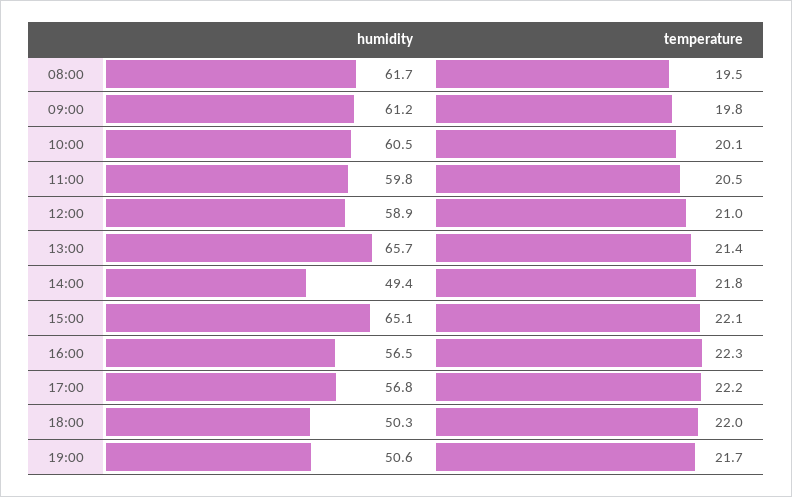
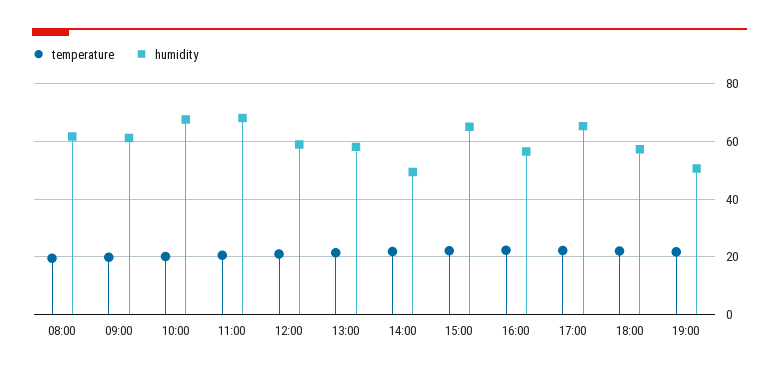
  {
    "humidity": {
      "08:00": 61.7,
      "09:00": 61.2,
-     "10:00": 60.5,
+     "10:00": 67.5,
-     "11:00": 59.8,
+     "11:00": 67.5,
      "12:00": 58.9,
-     "13:00": 65.7,
+     "13:00": 57.5,
      "14:00": 49.4,
      "15:00": 65.1,
      "16:00": 56.5,
-     "17:00": 56.8,
+     "17:00": 65,
-     "18:00": 50.3,
+     "18:00": 57.5,
      "19:00": 50.6
    },
    "temperature": {
      "08:00": 19.5,
      "09:00": 19.8,
      "10:00": 20.1,
      "11:00": 20.5,
      "12:00": 21,
      "13:00": 21.4,
      "14:00": 21.8,
      "15:00": 22.1,
      "16:00": 22.3,
      "17:00": 22.2,
      "18:00": 22,
      "19:00": 21.7
    }
  }

